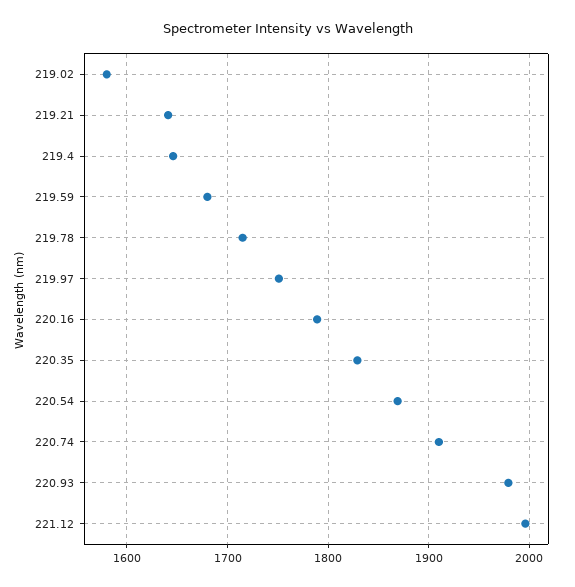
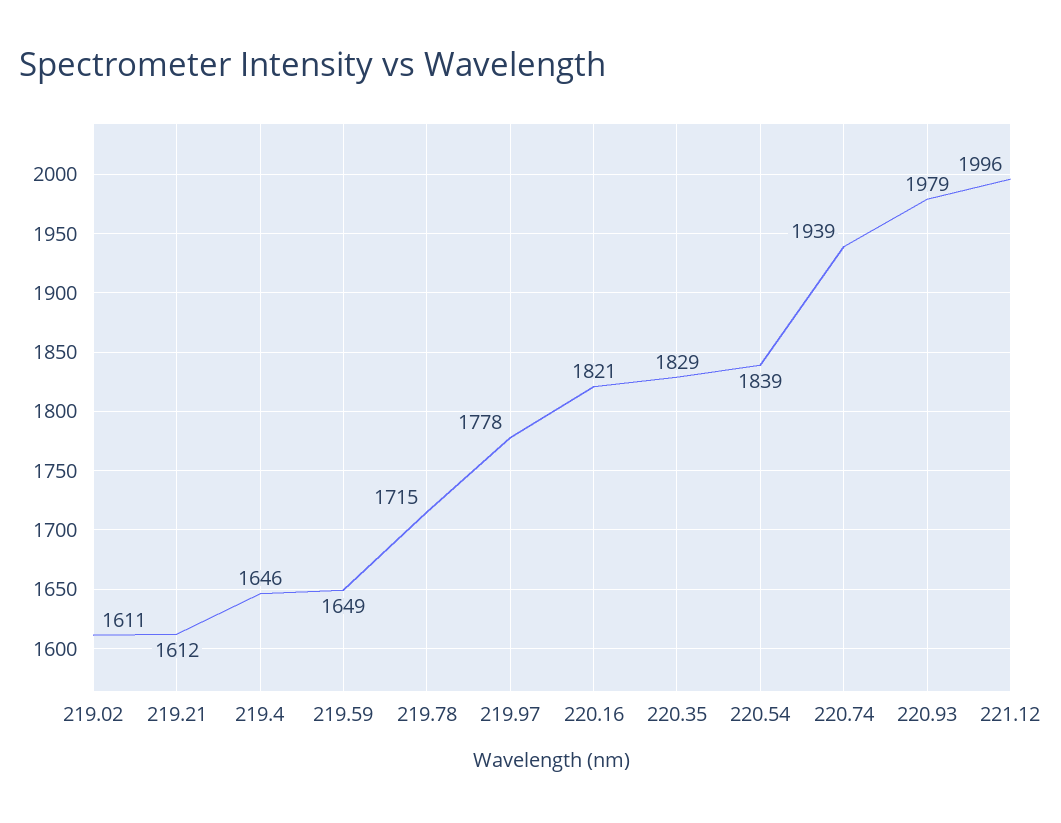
  {
-   "219.02": 1580,
+   "219.02": 1611,
-   "219.21": 1640,
+   "219.21": 1612,
    "219.4": 1646,
-   "219.59": 1680,
+   "219.59": 1649,
    "219.78": 1715,
-   "219.97": 1750,
+   "219.97": 1778,
-   "220.16": 1790,
+   "220.16": 1821,
    "220.35": 1829,
-   "220.54": 1870,
+   "220.54": 1839,
-   "220.74": 1910,
+   "220.74": 1939,
    "220.93": 1979,
    "221.12": 1996
  }

